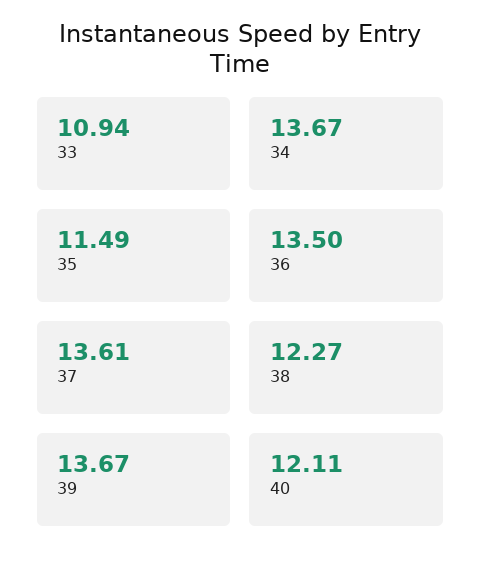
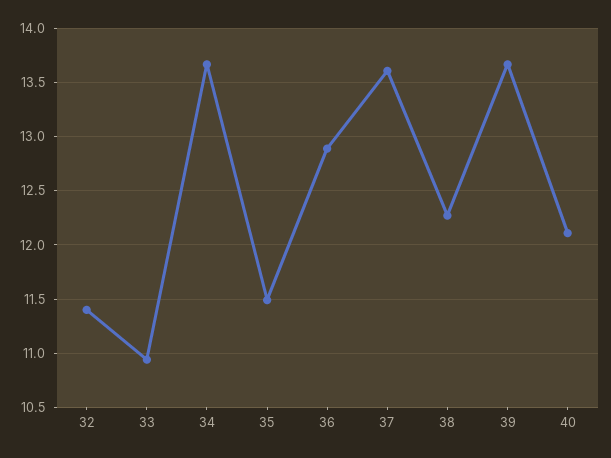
  {
    "33": 10.94,
    "34": 13.67,
    "35": 11.49,
-   "36": 13.5,
+   "36": 12.9,
    "37": 13.61,
    "38": 12.27,
    "39": 13.67,
-   "40": 12.11
+   "40": 12.11,
+   "32": 11.4
  }

